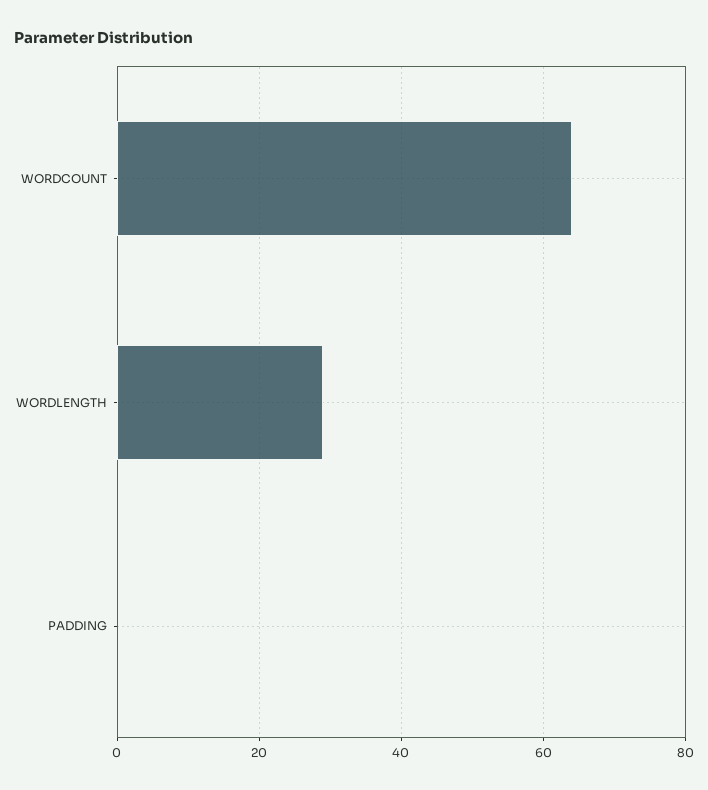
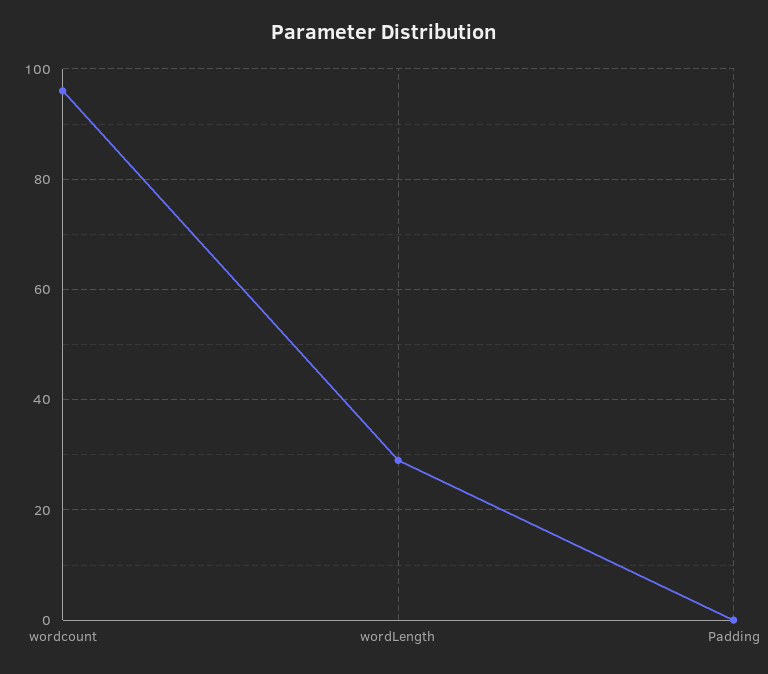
  {
-   "WORDCOUNT": 65,
+   "WORDCOUNT": 95,
    "WORDLENGTH": 30,
    "PADDING": 0
  }

